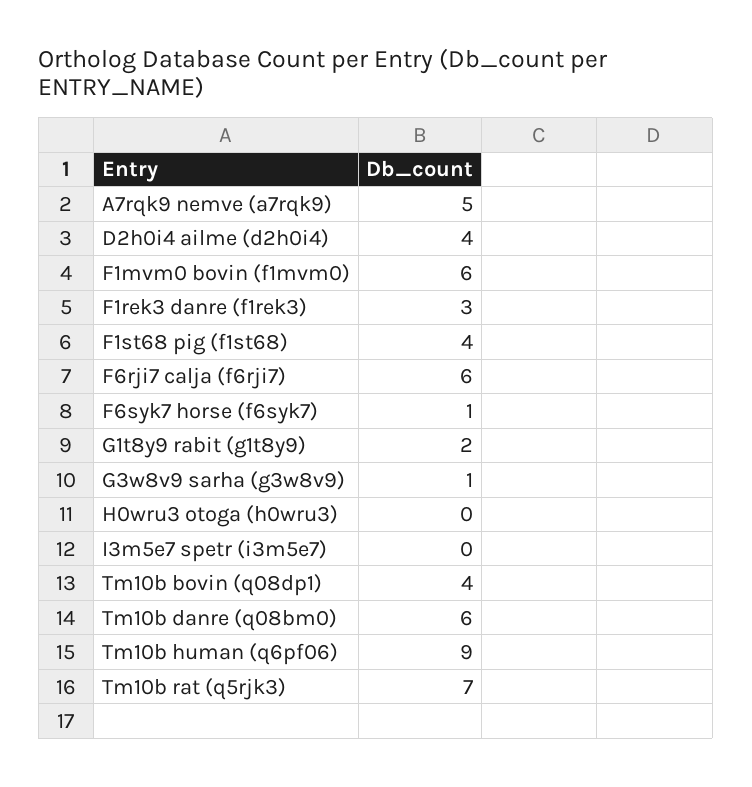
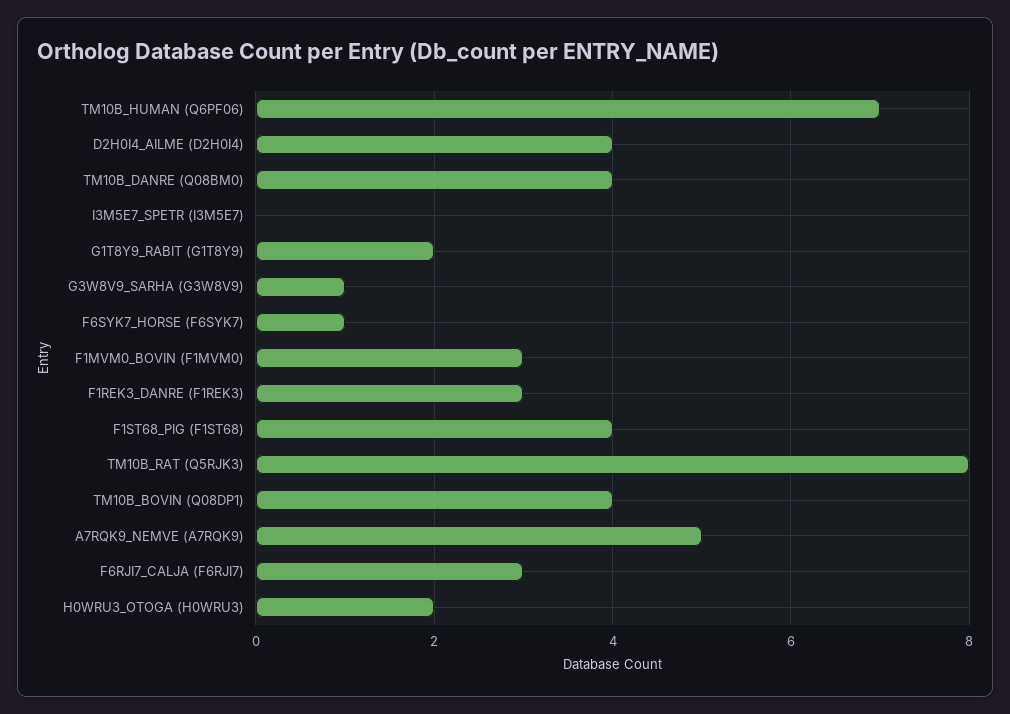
  {
    "A7rqk9 nemve (a7rqk9)": 5,
    "D2h0i4 ailme (d2h0i4)": 4,
-   "F1mvm0 bovin (f1mvm0)": 6,
+   "F1mvm0 bovin (f1mvm0)": 3,
    "F1rek3 danre (f1rek3)": 3,
    "F1st68 pig (f1st68)": 4,
-   "F6rji7 calja (f6rji7)": 6,
+   "F6rji7 calja (f6rji7)": 3,
    "F6syk7 horse (f6syk7)": 1,
    "G1t8y9 rabit (g1t8y9)": 2,
    "G3w8v9 sarha (g3w8v9)": 1,
-   "H0wru3 otoga (h0wru3)": 0,
+   "H0wru3 otoga (h0wru3)": 2,
    "I3m5e7 spetr (i3m5e7)": 0,
    "Tm10b bovin (q08dp1)": 4,
-   "Tm10b danre (q08bm0)": 6,
+   "Tm10b danre (q08bm0)": 4,
-   "Tm10b human (q6pf06)": 9,
+   "Tm10b human (q6pf06)": 7,
-   "Tm10b rat (q5rjk3)": 7
+   "Tm10b rat (q5rjk3)": 8
  }

